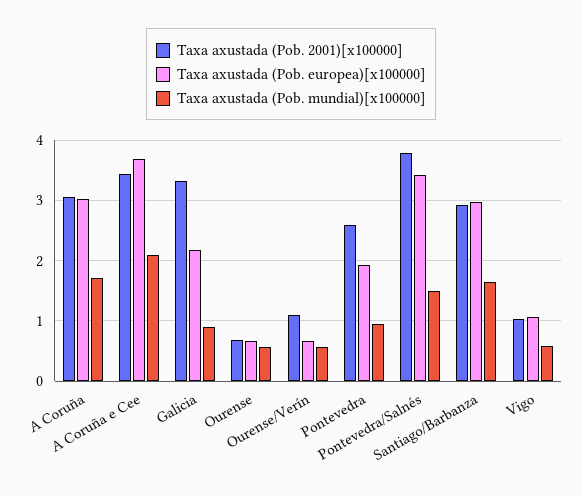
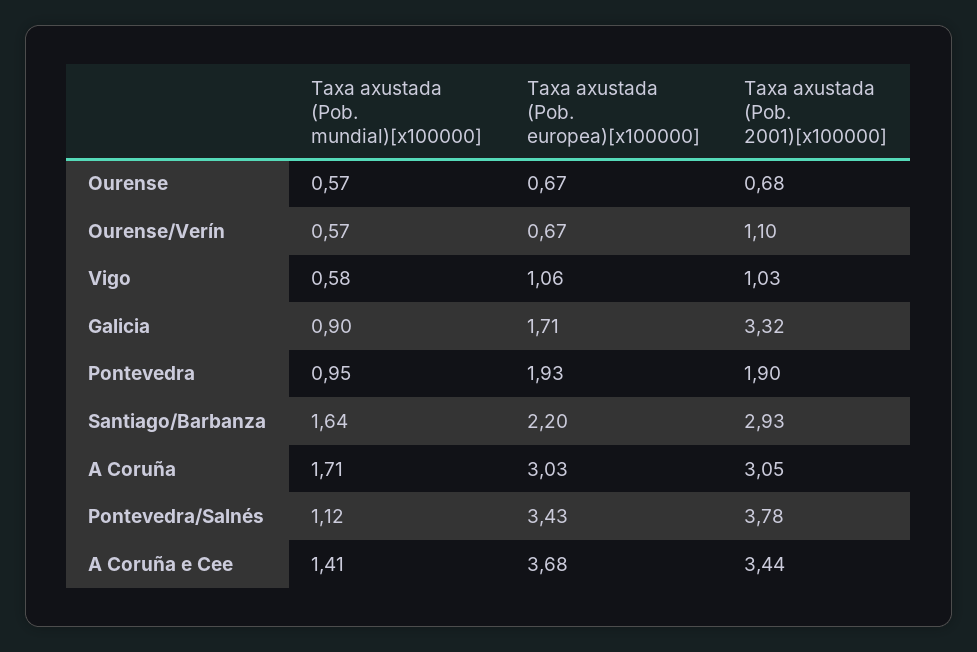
  {
    "Taxa axustada (Pob. 2001)[x100000]": {
      "A Coruña": 3.05,
      "A Coruña e Cee": 3.44,
      "Galicia": 3.32,
      "Ourense": 0.68,
      "Ourense/Verín": 1.1,
-     "Pontevedra": 2.6,
+     "Pontevedra": 1.9,
      "Pontevedra/Salnés": 3.78,
      "Santiago/Barbanza": 2.93,
      "Vigo": 1.03
    },
    "Taxa axustada (Pob. europea)[x100000]": {
      "A Coruña": 3.03,
      "A Coruña e Cee": 3.68,
-     "Galicia": 2.2,
+     "Galicia": 1.71,
      "Ourense": 0.67,
      "Ourense/Verín": 0.67,
      "Pontevedra": 1.93,
      "Pontevedra/Salnés": 3.43,
-     "Santiago/Barbanza": 3,
+     "Santiago/Barbanza": 2.2,
      "Vigo": 1.06
    },
    "Taxa axustada (Pob. mundial)[x100000]": {
      "A Coruña": 1.71,
-     "A Coruña e Cee": 2.1,
+     "A Coruña e Cee": 1.41,
      "Galicia": 0.9,
      "Ourense": 0.57,
      "Ourense/Verín": 0.57,
      "Pontevedra": 0.95,
-     "Pontevedra/Salnés": 1.5,
+     "Pontevedra/Salnés": 1.12,
      "Santiago/Barbanza": 1.64,
      "Vigo": 0.58
    }
  }

